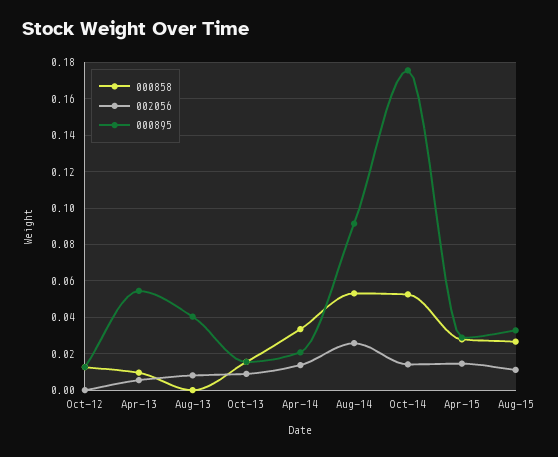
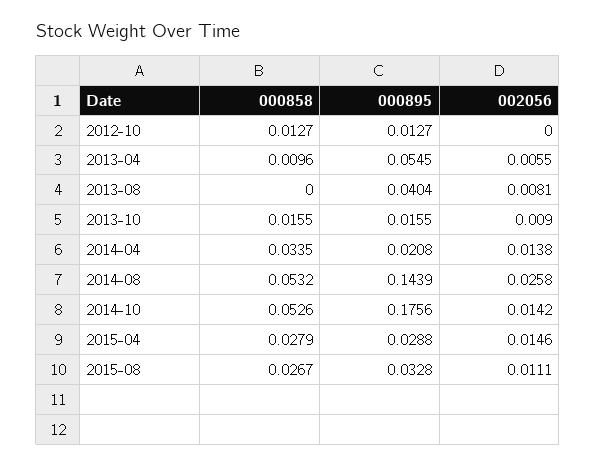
  {
    "000858": {
      "Oct-12": 0.0127,
      "Apr-13": 0.0096,
      "Aug-13": 0,
      "Oct-13": 0.0155,
      "Apr-14": 0.0335,
      "Aug-14": 0.0532,
      "Oct-14": 0.0526,
      "Apr-15": 0.0279,
      "Aug-15": 0.0267
    },
    "002056": {
      "Oct-12": 0,
      "Apr-13": 0.0055,
      "Aug-13": 0.0081,
      "Oct-13": 0.009,
      "Apr-14": 0.0138,
      "Aug-14": 0.0258,
      "Oct-14": 0.0142,
      "Apr-15": 0.0146,
      "Aug-15": 0.0111
    },
    "000895": {
      "Oct-12": 0.0127,
      "Apr-13": 0.0545,
      "Aug-13": 0.0404,
      "Oct-13": 0.0155,
      "Apr-14": 0.0208,
-     "Aug-14": 0.09,
+     "Aug-14": 0.1439,
      "Oct-14": 0.1756,
      "Apr-15": 0.0288,
      "Aug-15": 0.0328
    }
  }

